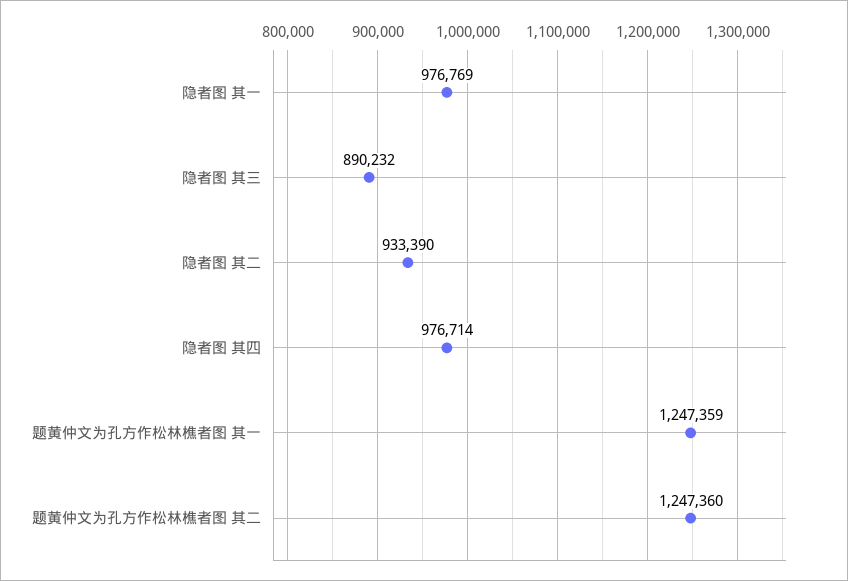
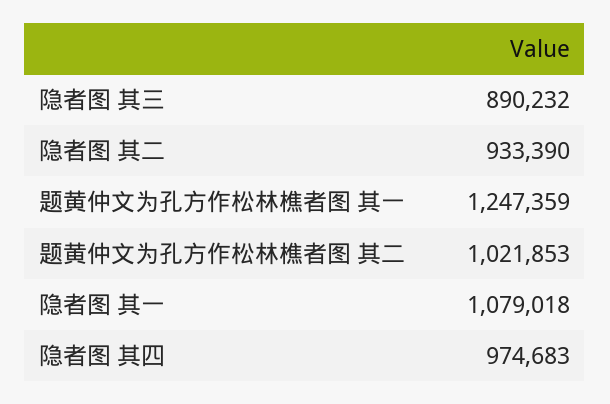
  {
-   "隐者图 其一": 976769,
+   "隐者图 其一": 1079018,
    "隐者图 其三": 890232,
    "隐者图 其二": 933390,
-   "隐者图 其四": 976714,
+   "隐者图 其四": 974683,
    "题黄仲文为孔方作松林樵者图 其一": 1247359,
-   "题黄仲文为孔方作松林樵者图 其二": 1247360
+   "题黄仲文为孔方作松林樵者图 其二": 1021853
  }

